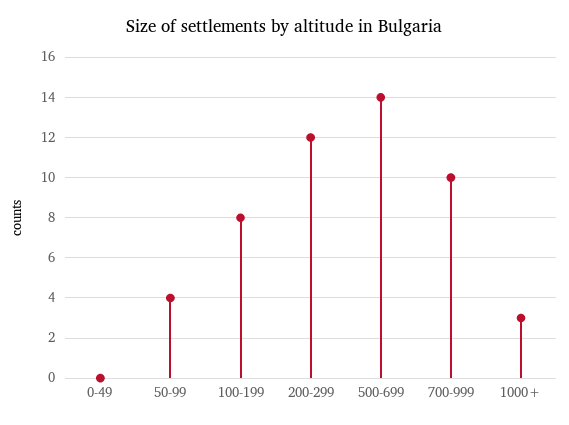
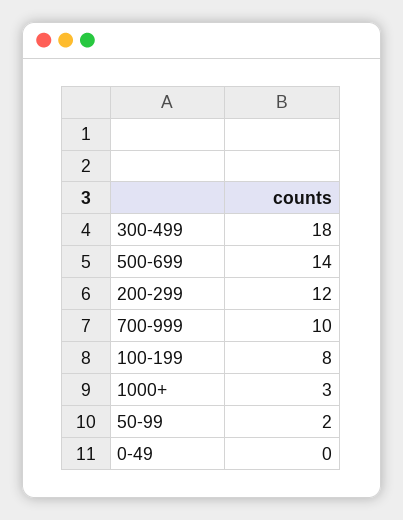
  {
    "0-49": 0,
-   "50-99": 4,
+   "50-99": 2,
    "100-199": 8,
    "200-299": 12,
    "500-699": 14,
    "700-999": 10,
-   "1000+": 3
+   "1000+": 3,
+   "300-499": 18
  }

